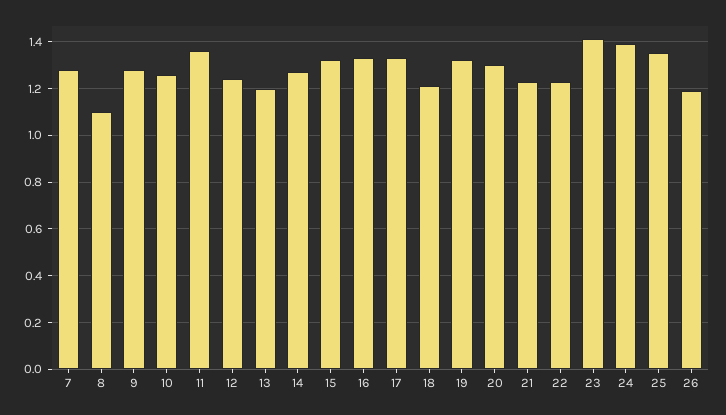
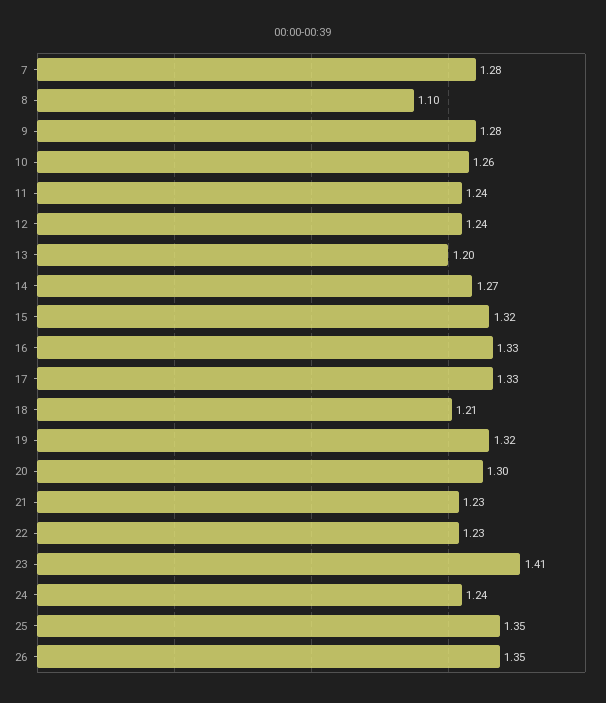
  {
    "7": 1.28,
    "8": 1.1,
    "9": 1.28,
    "10": 1.26,
-   "11": 1.35,
+   "11": 1.24,
    "12": 1.24,
    "13": 1.2,
    "14": 1.27,
    "15": 1.32,
    "16": 1.33,
    "17": 1.33,
    "18": 1.21,
    "19": 1.32,
    "20": 1.3,
    "21": 1.23,
    "22": 1.23,
    "23": 1.41,
-   "24": 1.4,
+   "24": 1.24,
    "25": 1.35,
-   "26": 1.2
+   "26": 1.35
  }

